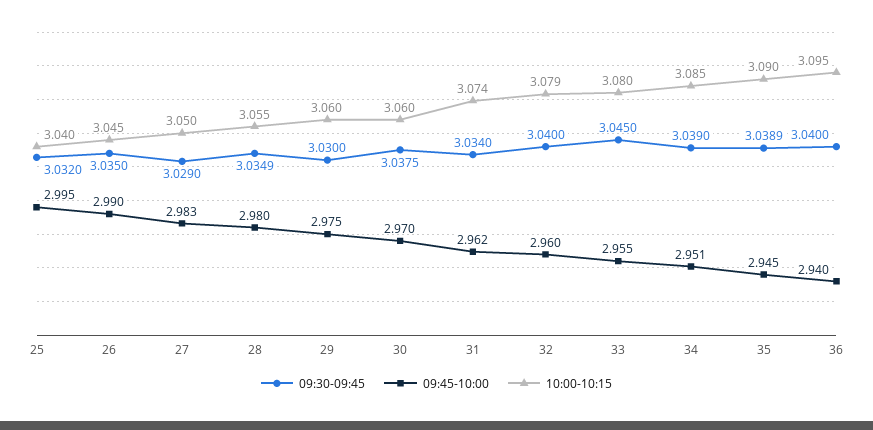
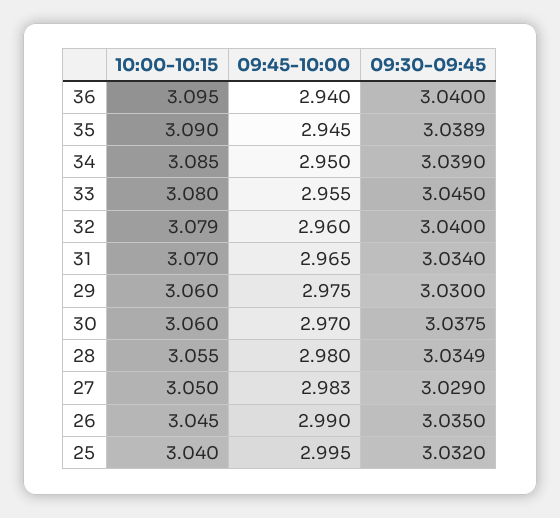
  {
    "09:30-09:45": {
      "25": 3.032,
      "26": 3.035,
      "27": 3.029,
      "28": 3.0349,
      "29": 3.03,
      "30": 3.0375,
      "31": 3.034,
      "32": 3.04,
      "33": 3.045,
      "34": 3.039,
      "35": 3.0389,
      "36": 3.04
    },
    "09:45-10:00": {
      "25": 2.995,
      "26": 2.99,
      "27": 2.983,
      "28": 2.98,
      "29": 2.975,
      "30": 2.97,
-     "31": 2.962,
+     "31": 2.965,
      "32": 2.96,
      "33": 2.955,
-     "34": 2.951,
+     "34": 2.95,
      "35": 2.945,
      "36": 2.94
    },
    "10:00-10:15": {
      "25": 3.04,
      "26": 3.045,
      "27": 3.05,
      "28": 3.055,
      "29": 3.06,
      "30": 3.06,
-     "31": 3.074,
+     "31": 3.07,
      "32": 3.079,
      "33": 3.08,
      "34": 3.085,
      "35": 3.09,
      "36": 3.095
    }
  }

